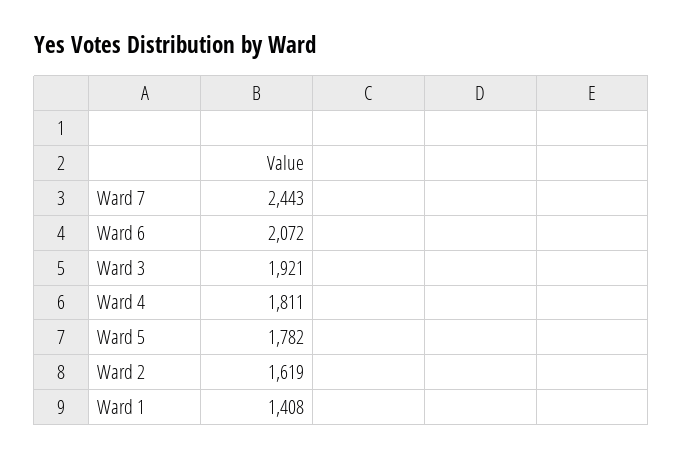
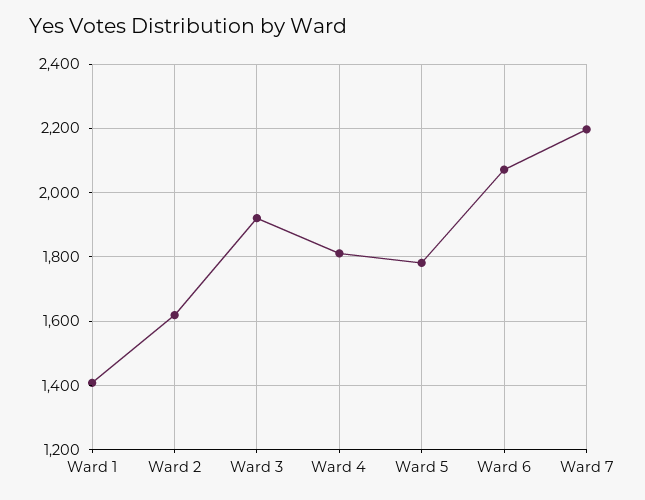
  {
-   "Ward 7": 2443,
+   "Ward 7": 2200,
    "Ward 6": 2072,
    "Ward 3": 1921,
    "Ward 4": 1811,
    "Ward 5": 1782,
    "Ward 2": 1619,
    "Ward 1": 1408
  }

